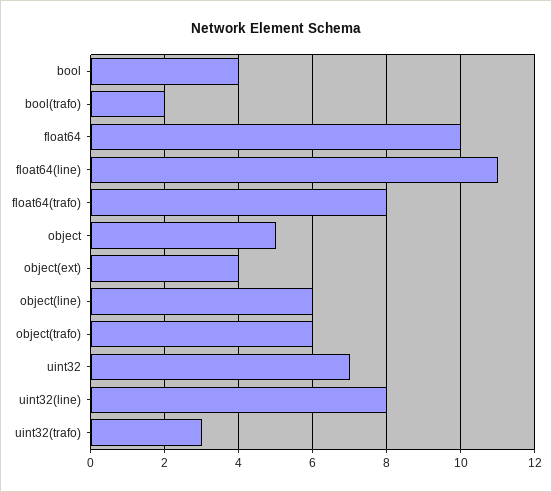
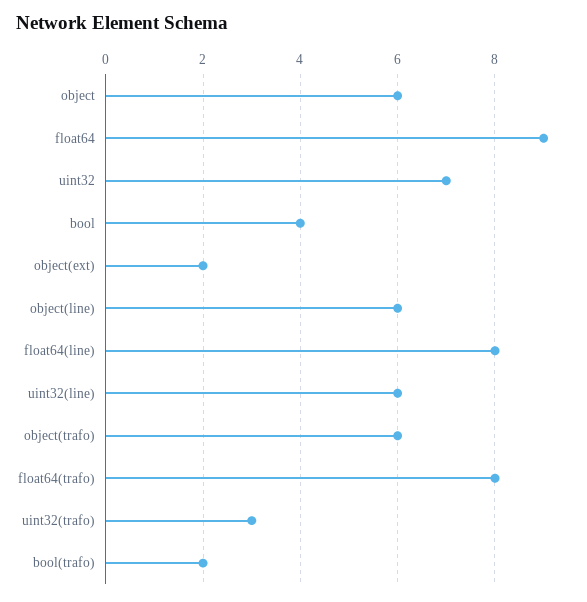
  {
    "bool": 4,
    "bool(trafo)": 2,
-   "float64": 10,
+   "float64": 9,
-   "float64(line)": 11,
+   "float64(line)": 8,
    "float64(trafo)": 8,
-   "object": 5,
+   "object": 6,
-   "object(ext)": 4,
+   "object(ext)": 2,
    "object(line)": 6,
    "object(trafo)": 6,
    "uint32": 7,
-   "uint32(line)": 8,
+   "uint32(line)": 6,
    "uint32(trafo)": 3
  }

